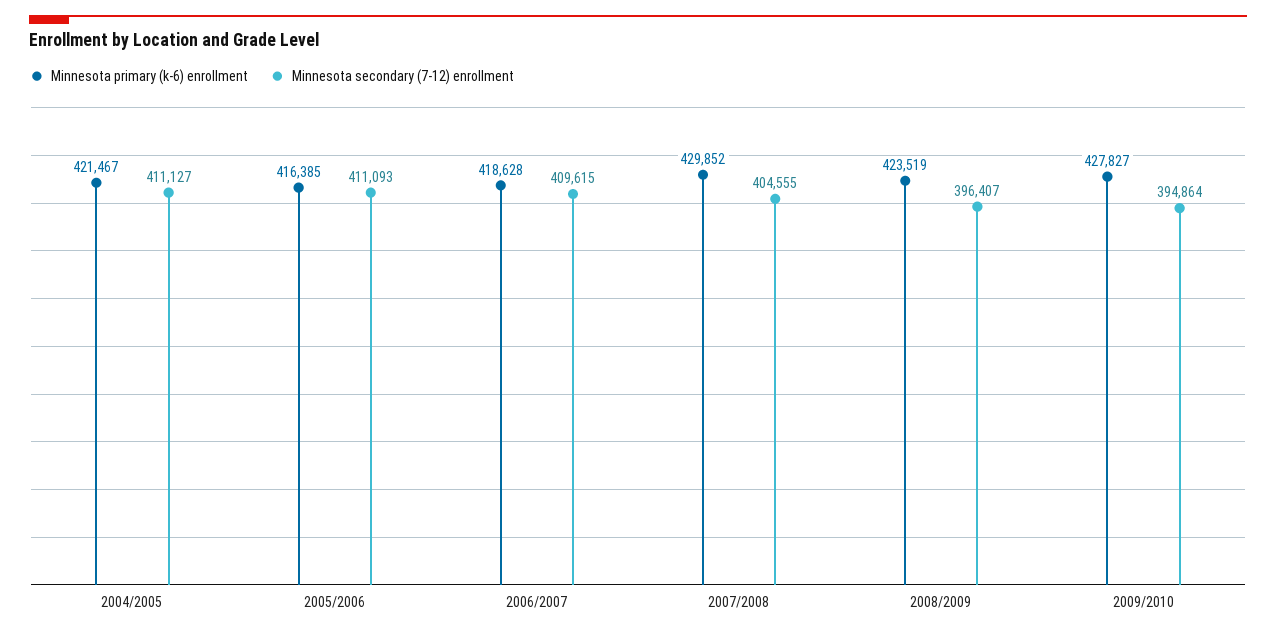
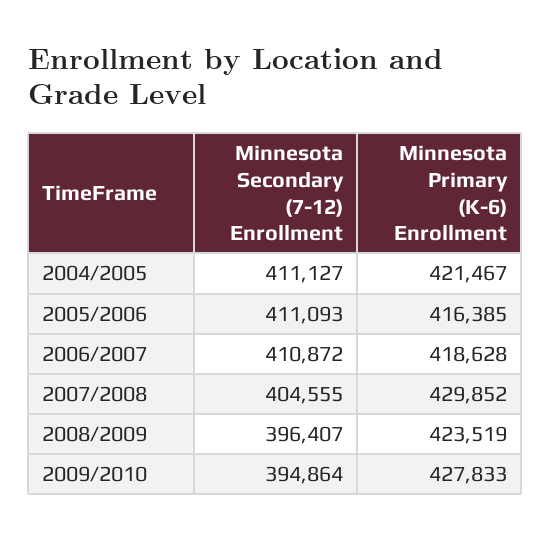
  {
    "Minnesota primary (k-6) enrollment": {
      "2004/2005": 421467,
      "2005/2006": 416385,
      "2006/2007": 418628,
      "2007/2008": 429852,
      "2008/2009": 423519,
-     "2009/2010": 427827
+     "2009/2010": 427833
    },
    "Minnesota secondary (7-12) enrollment": {
      "2004/2005": 411127,
      "2005/2006": 411093,
-     "2006/2007": 409615,
+     "2006/2007": 410872,
      "2007/2008": 404555,
      "2008/2009": 396407,
      "2009/2010": 394864
    }
  }

